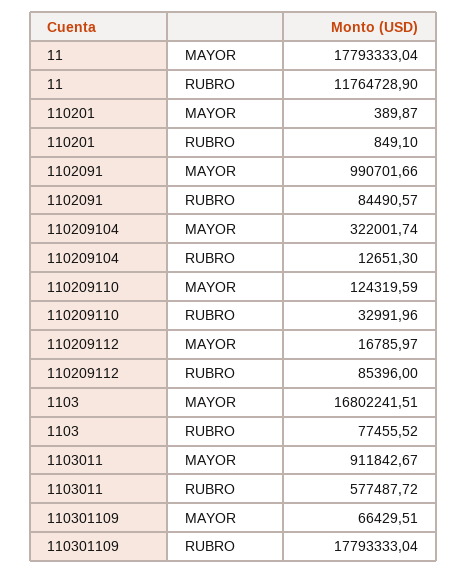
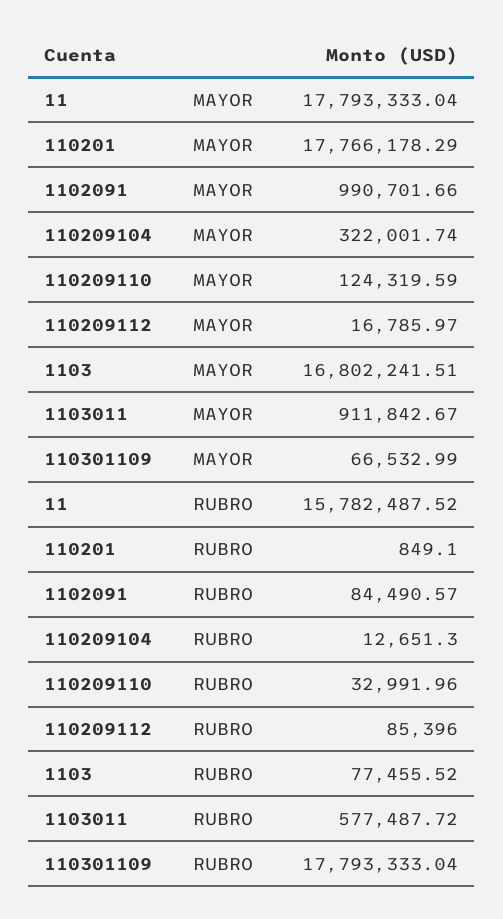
  {
    "11": {
      "MAYOR": 17793333.04,
-     "RUBRO": 11764728.9
+     "RUBRO": 15782487.52
    },
    "110201": {
-     "MAYOR": 389.87,
+     "MAYOR": 17766178.29,
      "RUBRO": 849.1
    },
    "1102091": {
      "MAYOR": 990701.66,
      "RUBRO": 84490.57
    },
    "110209104": {
      "MAYOR": 322001.74,
      "RUBRO": 12651.3
    },
    "110209110": {
      "MAYOR": 124319.59,
      "RUBRO": 32991.96
    },
    "110209112": {
      "MAYOR": 16785.97,
      "RUBRO": 85396
    },
    "1103": {
      "MAYOR": 16802241.51,
      "RUBRO": 77455.52
    },
    "1103011": {
      "MAYOR": 911842.67,
      "RUBRO": 577487.72
    },
    "110301109": {
-     "MAYOR": 66429.51,
+     "MAYOR": 66532.99,
      "RUBRO": 17793333.04
    }
  }

